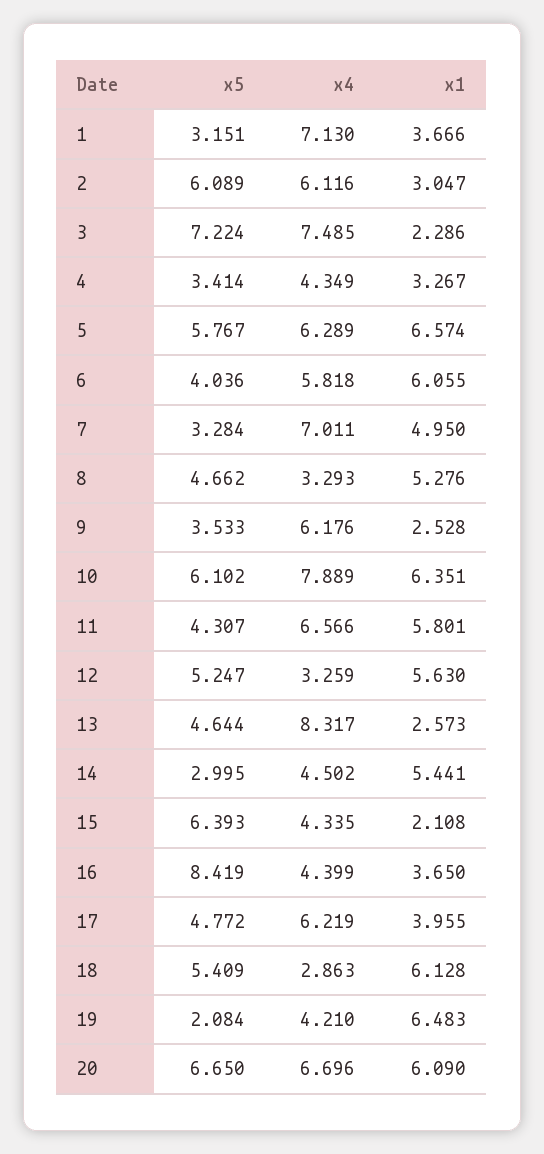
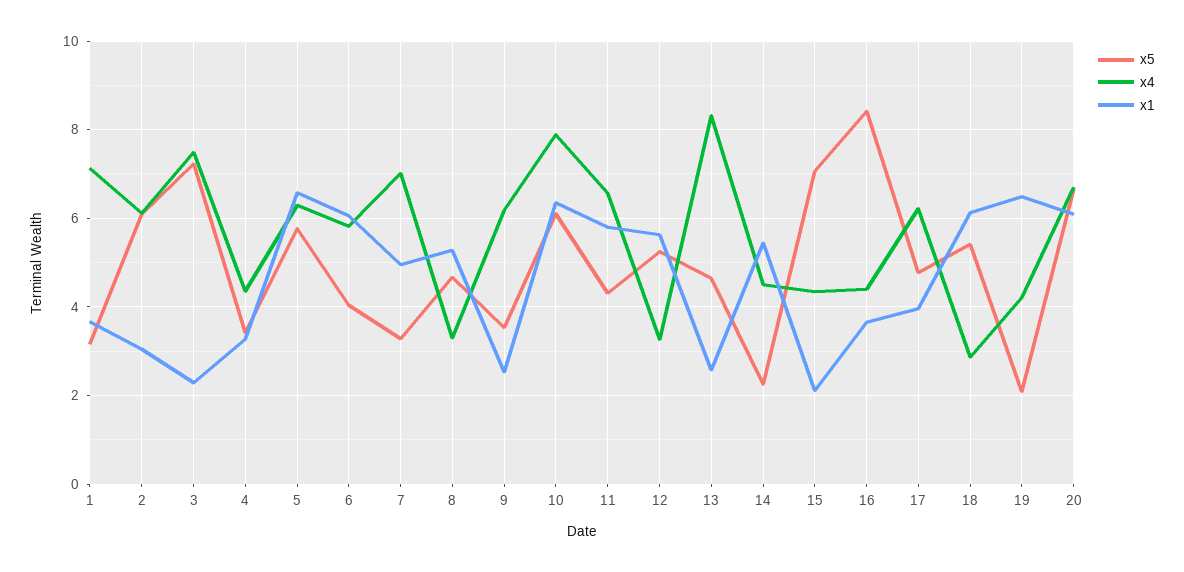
  {
    "x5": {
      "1": 3.151,
      "2": 6.089,
      "3": 7.224,
      "4": 3.414,
      "5": 5.767,
      "6": 4.036,
      "7": 3.284,
      "8": 4.662,
      "9": 3.533,
      "10": 6.102,
      "11": 4.307,
      "12": 5.247,
      "13": 4.644,
-     "14": 2.995,
+     "14": 2.2,
-     "15": 6.393,
+     "15": 7,
      "16": 8.419,
      "17": 4.772,
      "18": 5.409,
      "19": 2.084,
      "20": 6.65
    },
    "x4": {
      "1": 7.13,
      "2": 6.116,
      "3": 7.485,
      "4": 4.349,
      "5": 6.289,
      "6": 5.818,
      "7": 7.011,
      "8": 3.293,
      "9": 6.176,
      "10": 7.889,
      "11": 6.566,
      "12": 3.259,
      "13": 8.317,
      "14": 4.502,
      "15": 4.335,
      "16": 4.399,
      "17": 6.219,
      "18": 2.863,
      "19": 4.21,
      "20": 6.696
    },
    "x1": {
      "1": 3.666,
      "2": 3.047,
      "3": 2.286,
      "4": 3.267,
      "5": 6.574,
      "6": 6.055,
      "7": 4.95,
      "8": 5.276,
      "9": 2.528,
      "10": 6.351,
      "11": 5.801,
      "12": 5.63,
      "13": 2.573,
      "14": 5.441,
      "15": 2.108,
      "16": 3.65,
      "17": 3.955,
      "18": 6.128,
      "19": 6.483,
      "20": 6.09
    }
  }

